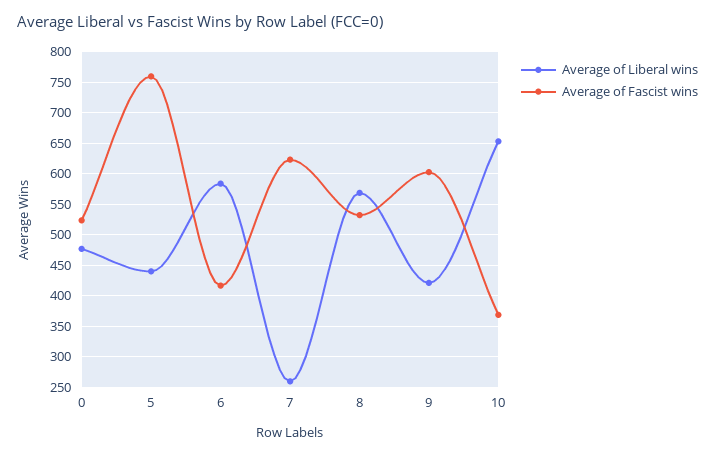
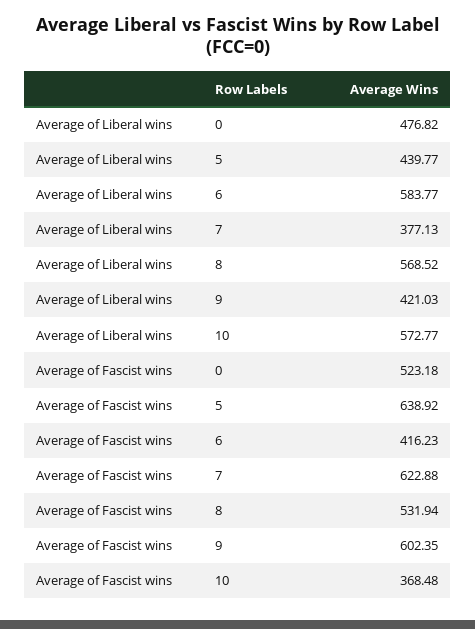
  {
    "Average of Liberal wins": {
      "0": 476.82,
      "5": 439.77,
      "6": 583.77,
-     "7": 260,
+     "7": 377.13,
      "8": 568.52,
      "9": 421.03,
-     "10": 650
+     "10": 572.77
    },
    "Average of Fascist wins": {
      "0": 523.18,
-     "5": 760,
+     "5": 638.92,
      "6": 416.23,
      "7": 622.88,
      "8": 531.94,
      "9": 602.35,
      "10": 368.48
    }
  }

